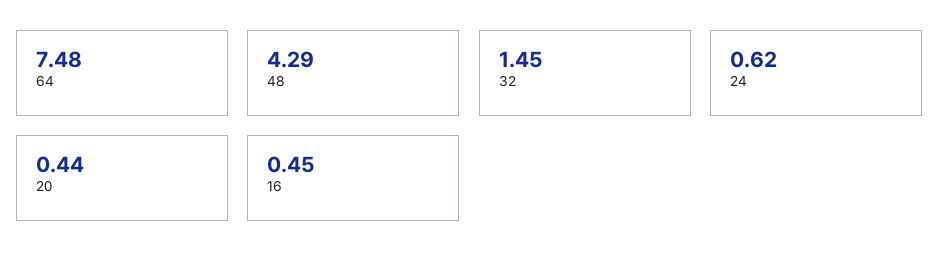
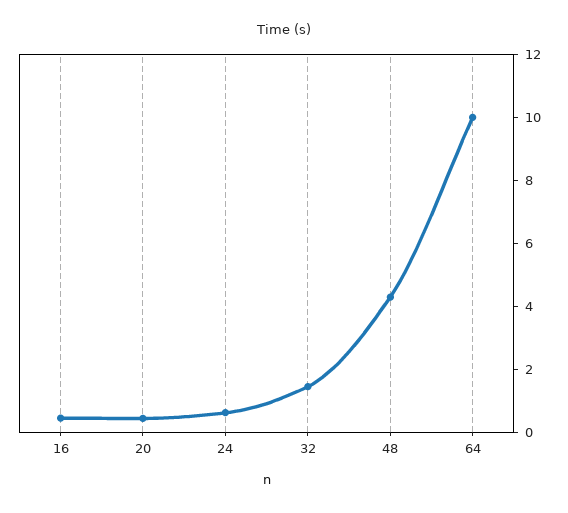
  {
-   "64": 7.48,
+   "64": 10,
    "48": 4.29,
    "32": 1.45,
    "24": 0.62,
    "20": 0.44,
    "16": 0.45
  }

